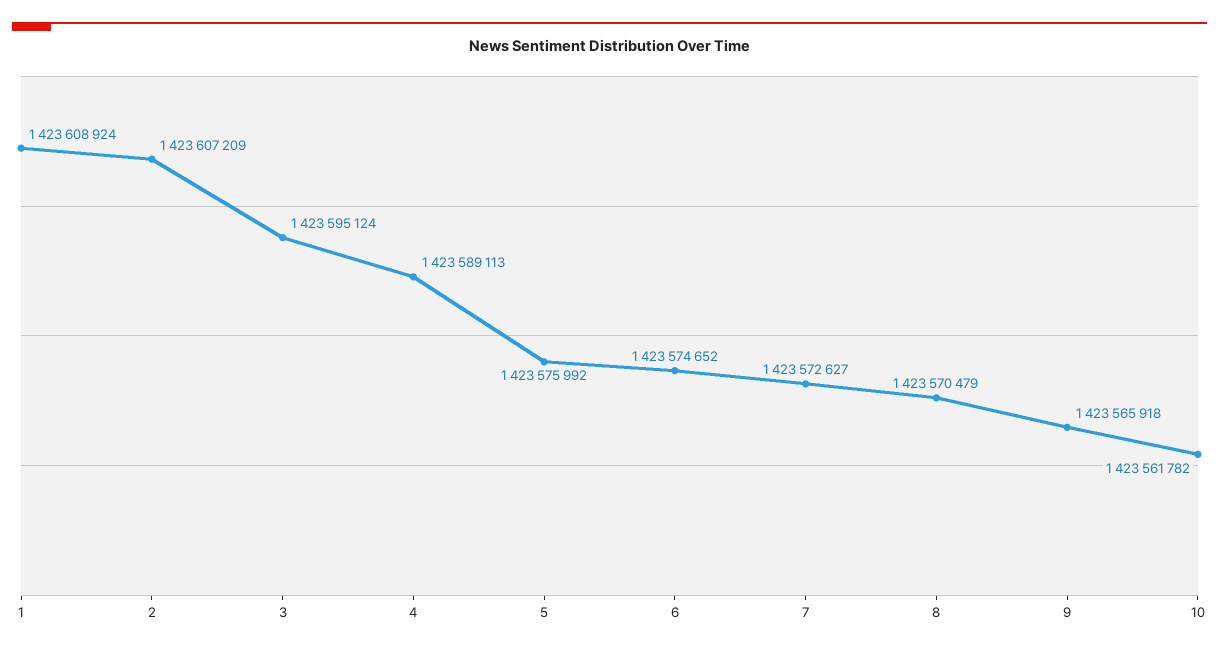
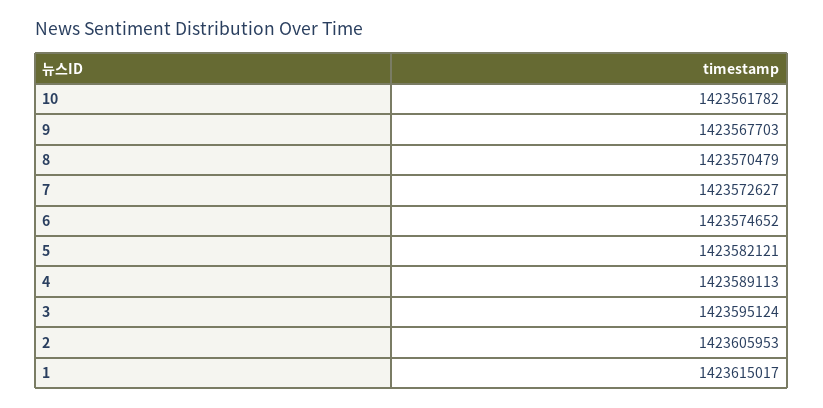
  {
-   "1": 1423608924,
+   "1": 1423615017,
-   "2": 1423607209,
+   "2": 1423605953,
    "3": 1423595124,
    "4": 1423589113,
-   "5": 1423575992,
+   "5": 1423582121,
    "6": 1423574652,
    "7": 1423572627,
    "8": 1423570479,
-   "9": 1423565918,
+   "9": 1423567703,
    "10": 1423561782
  }

